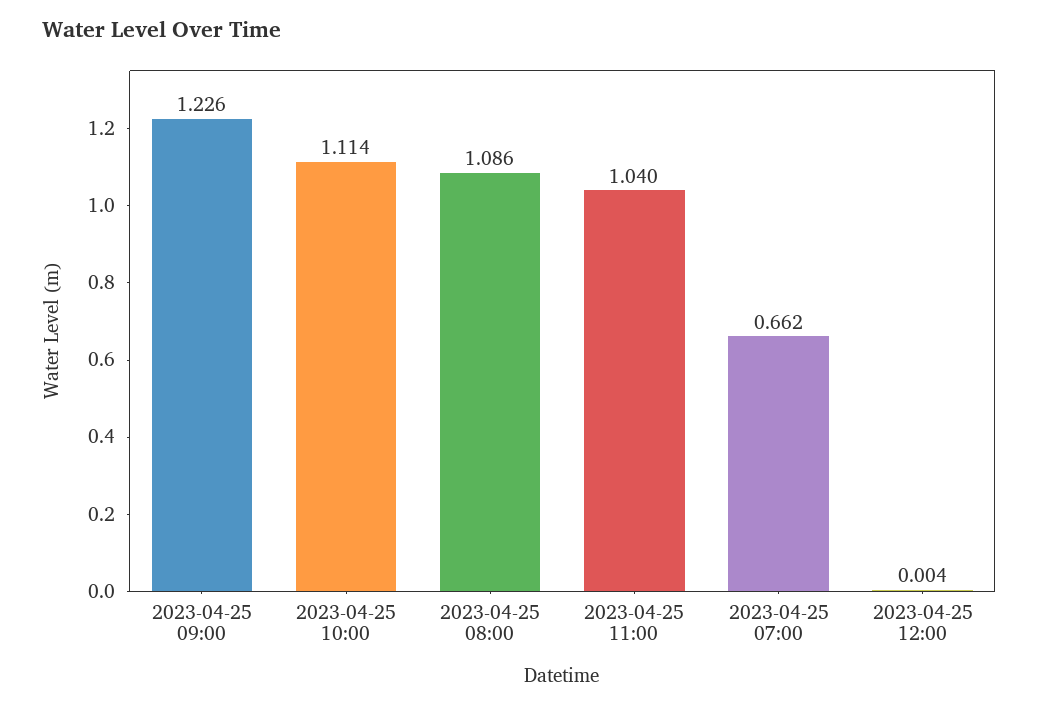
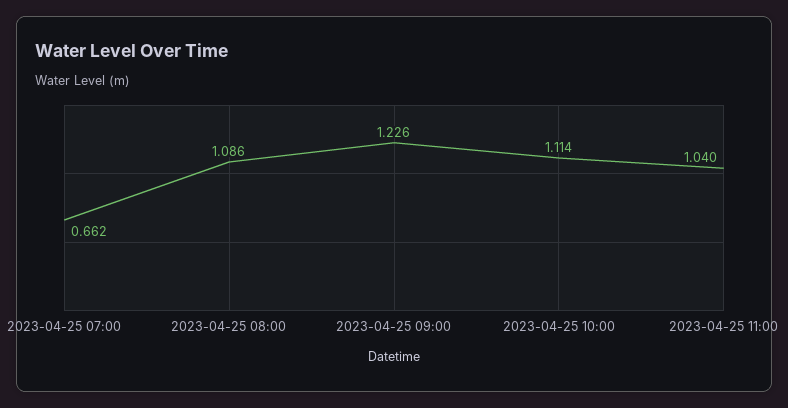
  {
    "2023-04-25 09:00": 1.226,
    "2023-04-25 10:00": 1.114,
    "2023-04-25 08:00": 1.086,
    "2023-04-25 11:00": 1.04,
-   "2023-04-25 07:00": 0.662,
+   "2023-04-25 07:00": 0.662
-   "2023-04-25 12:00": 0.004
  }

